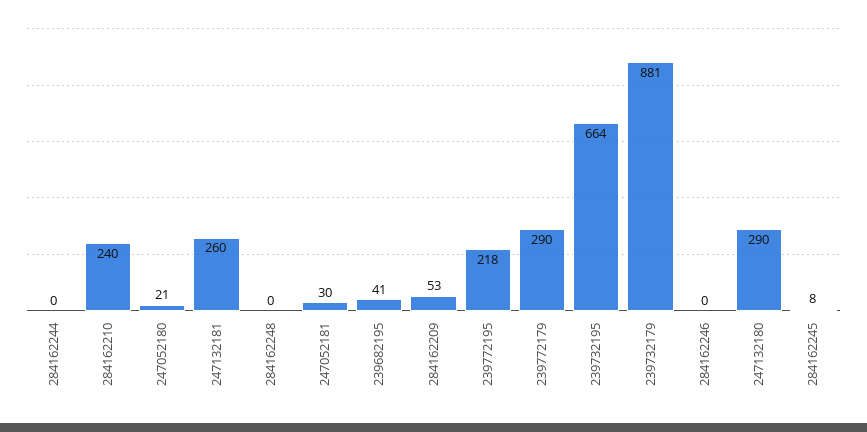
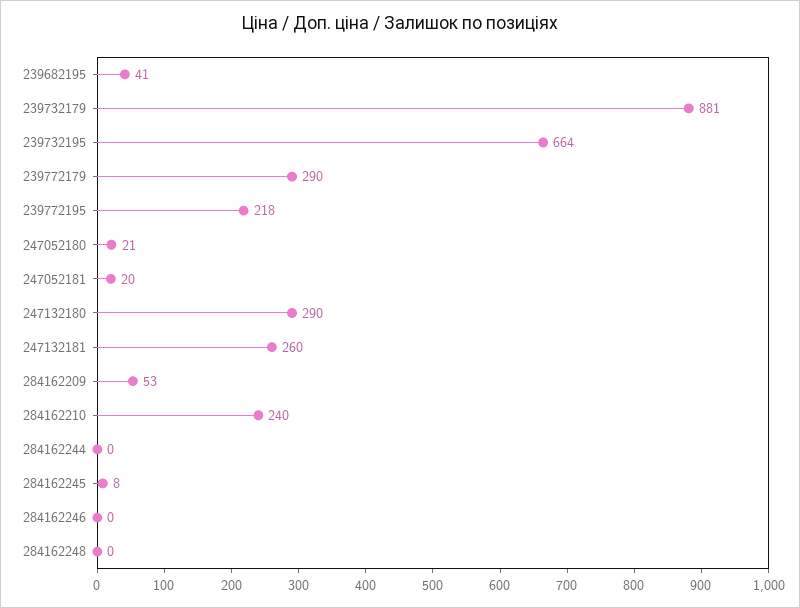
  {
    "284162244": 0,
    "284162210": 240,
    "247052180": 21,
    "247132181": 260,
    "284162248": 0,
-   "247052181": 30,
+   "247052181": 20,
    "239682195": 41,
    "284162209": 53,
    "239772195": 218,
    "239772179": 290,
    "239732195": 664,
    "239732179": 881,
    "284162246": 0,
    "247132180": 290,
    "284162245": 8
  }

